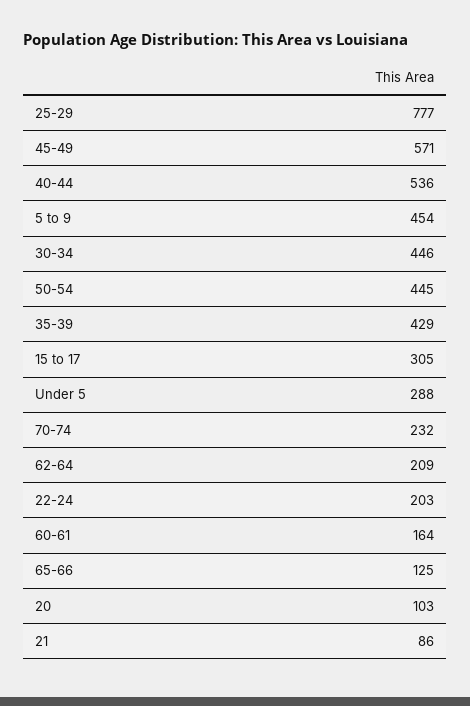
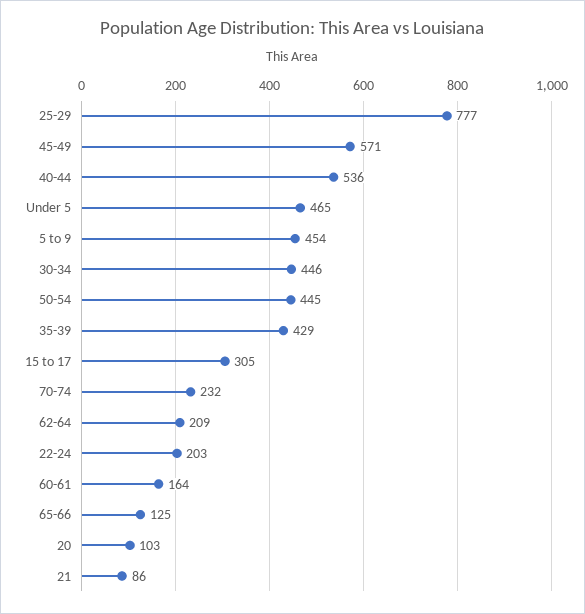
  {
    "25-29": 777,
    "45-49": 571,
    "40-44": 536,
    "5 to 9": 454,
    "30-34": 446,
    "50-54": 445,
    "35-39": 429,
    "15 to 17": 305,
-   "Under 5": 288,
+   "Under 5": 465,
    "70-74": 232,
    "62-64": 209,
    "22-24": 203,
    "60-61": 164,
    "65-66": 125,
    "20": 103,
    "21": 86
  }

